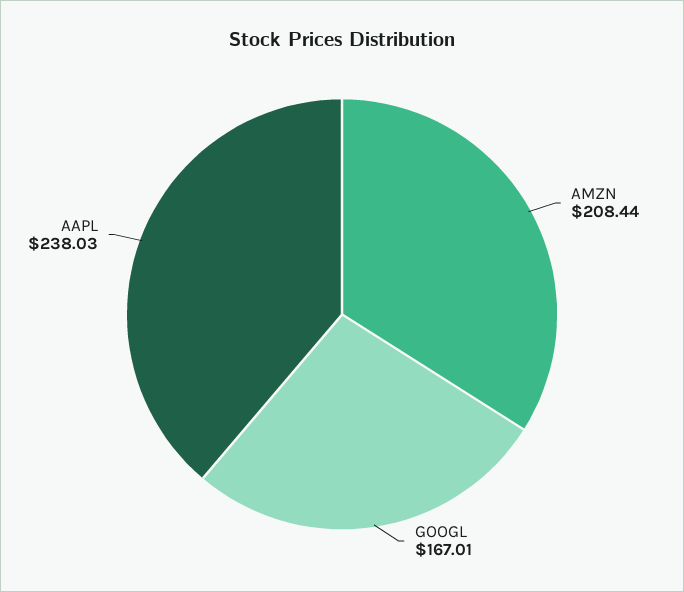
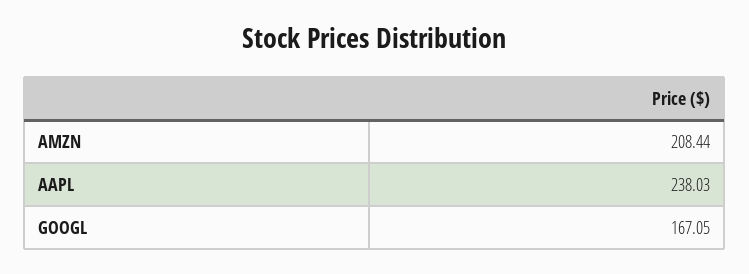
  {
    "AMZN": 208.44,
-   "GOOGL": 167.01,
+   "GOOGL": 167.05,
    "AAPL": 238.03
  }

